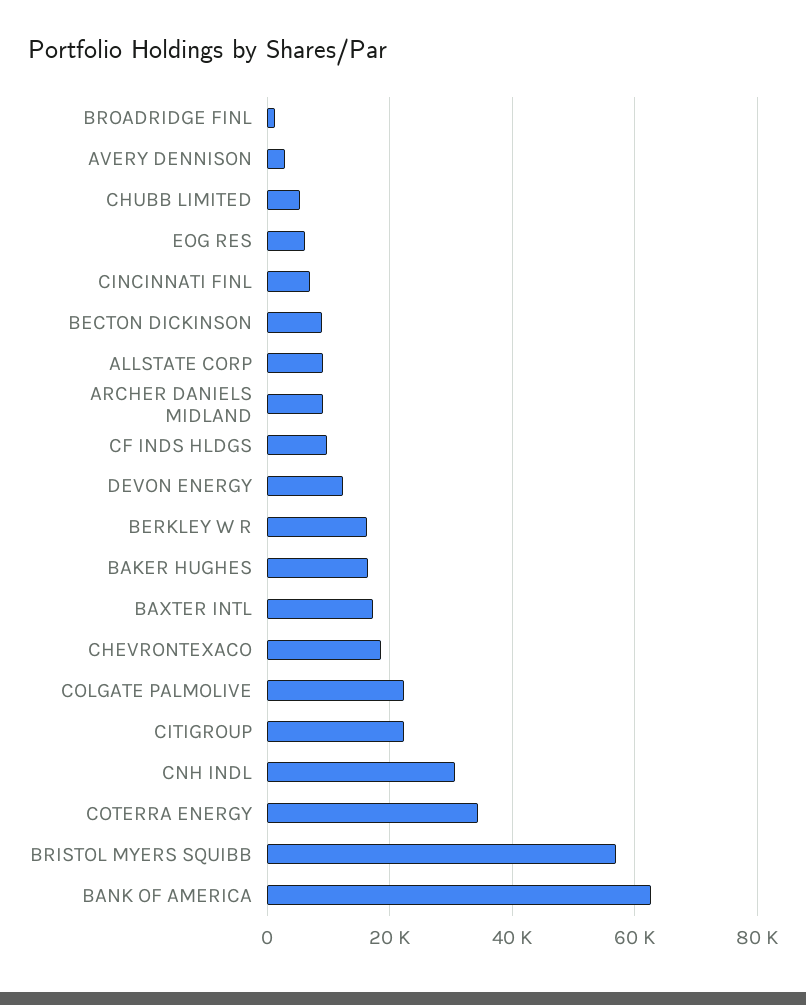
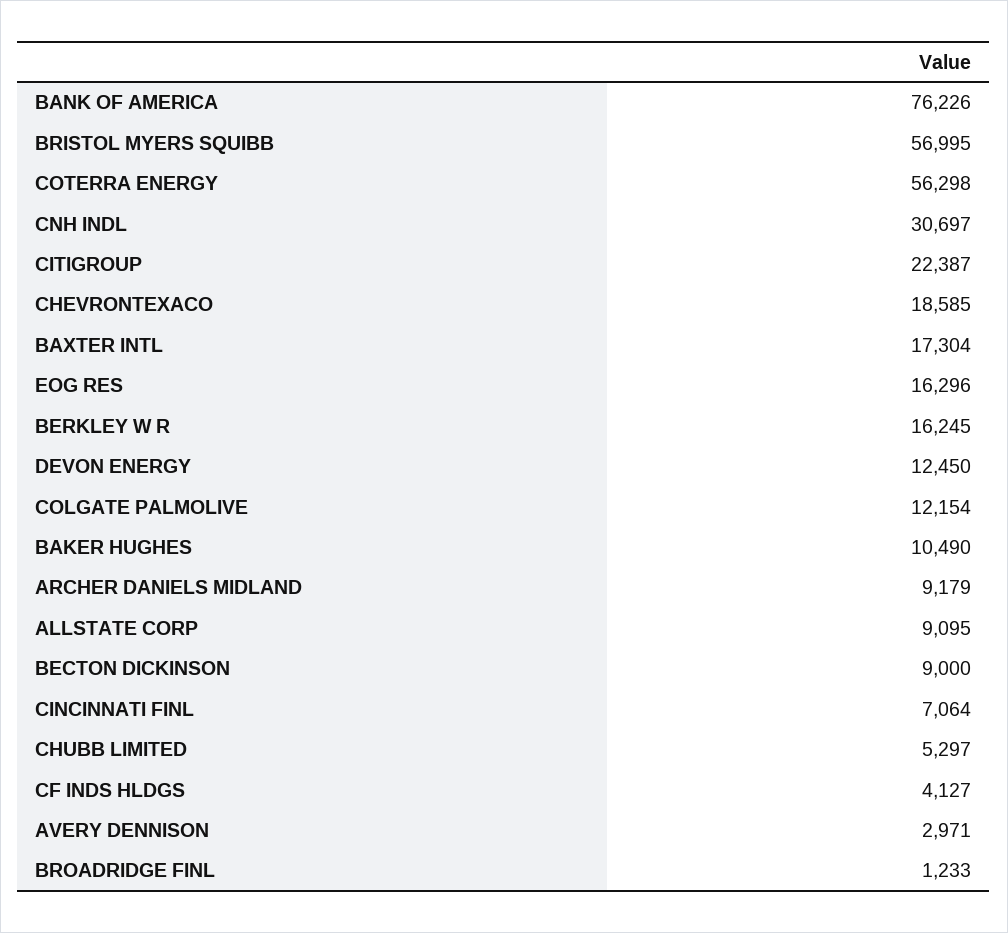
  {
    "BROADRIDGE FINL": 1233,
    "AVERY DENNISON": 2971,
    "CHUBB LIMITED": 5297,
-   "EOG RES": 6000,
+   "EOG RES": 16296,
    "CINCINNATI FINL": 7064,
    "BECTON DICKINSON": 9000,
    "ALLSTATE CORP": 9095,
    "ARCHER DANIELS MIDLAND": 9179,
-   "CF INDS HLDGS": 10000,
+   "CF INDS HLDGS": 4127,
    "DEVON ENERGY": 12450,
    "BERKLEY W R": 16245,
-   "BAKER HUGHES": 16000,
+   "BAKER HUGHES": 10490,
    "BAXTER INTL": 17304,
    "CHEVRONTEXACO": 18585,
-   "COLGATE PALMOLIVE": 22000,
+   "COLGATE PALMOLIVE": 12154,
    "CITIGROUP": 22387,
    "CNH INDL": 30697,
-   "COTERRA ENERGY": 34000,
+   "COTERRA ENERGY": 56298,
    "BRISTOL MYERS SQUIBB": 56995,
-   "BANK OF AMERICA": 62000
+   "BANK OF AMERICA": 76226
  }

